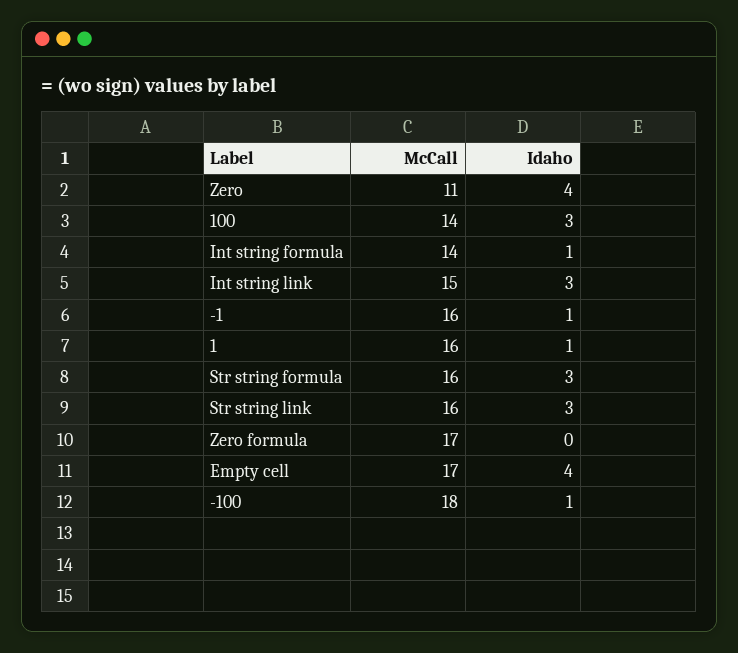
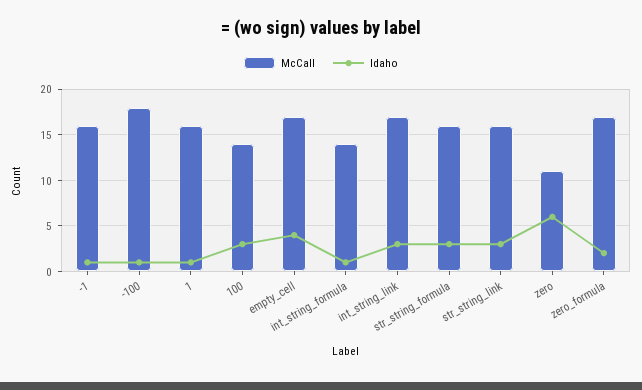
  {
    "McCall": {
      "Zero": 11,
      "100": 14,
      "Int string formula": 14,
-     "Int string link": 15,
+     "Int string link": 17,
      "-1": 16,
      "1": 16,
      "Str string formula": 16,
      "Str string link": 16,
      "Zero formula": 17,
      "Empty cell": 17,
      "-100": 18
    },
    "Idaho": {
-     "Zero": 4,
+     "Zero": 6,
      "100": 3,
      "Int string formula": 1,
      "Int string link": 3,
      "-1": 1,
      "1": 1,
      "Str string formula": 3,
      "Str string link": 3,
-     "Zero formula": 0,
+     "Zero formula": 2,
      "Empty cell": 4,
      "-100": 1
    }
  }

